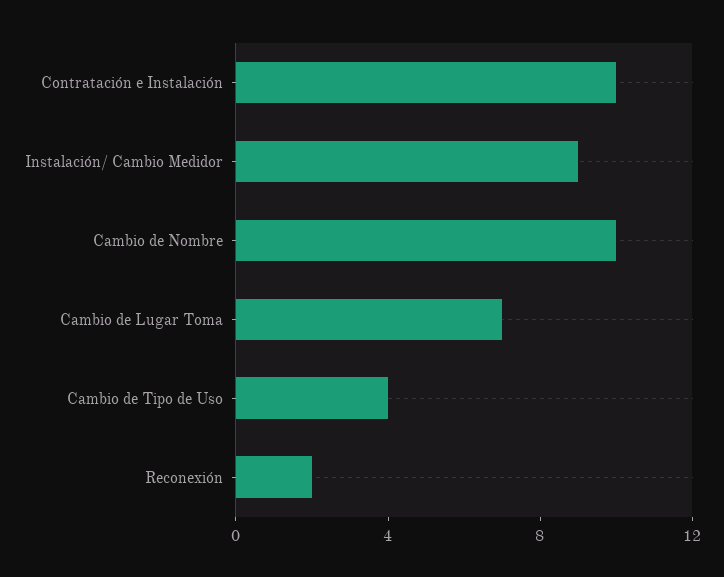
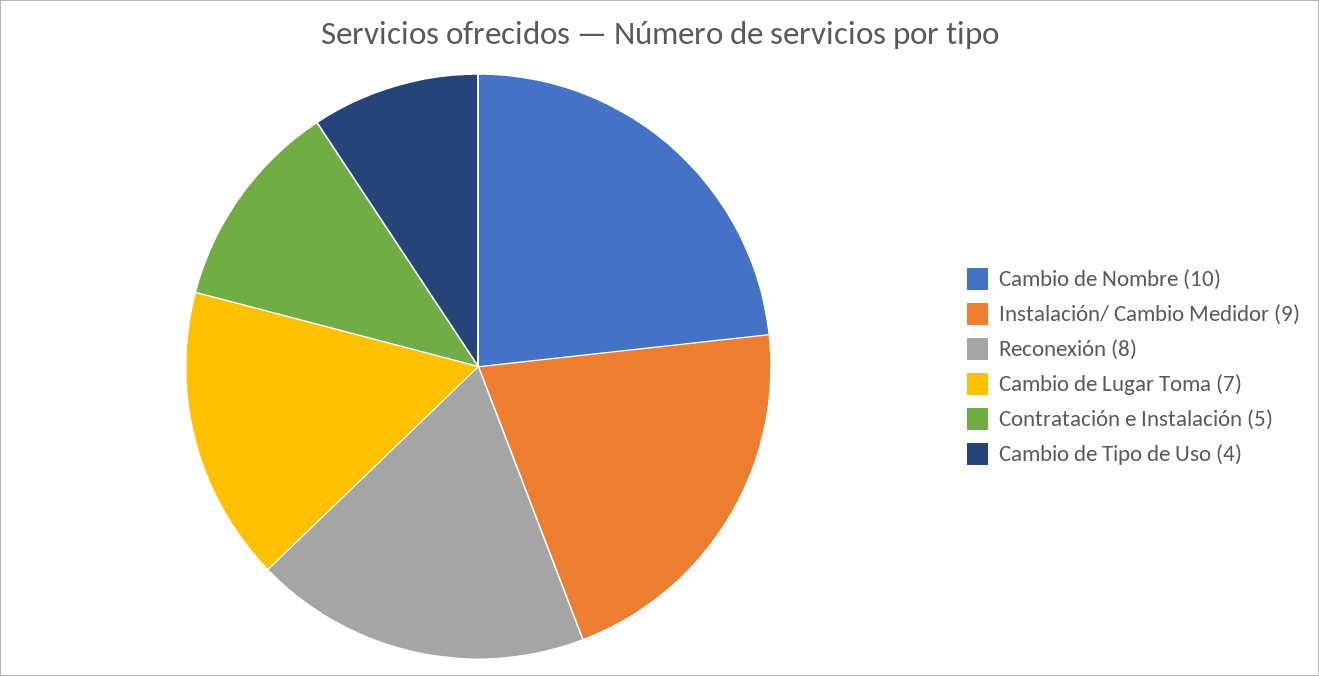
  {
-   "Contratación e Instalación": 10,
+   "Contratación e Instalación": 5,
    "Instalación/ Cambio Medidor": 9,
    "Cambio de Nombre": 10,
    "Cambio de Lugar Toma": 7,
    "Cambio de Tipo de Uso": 4,
-   "Reconexión": 2
+   "Reconexión": 8
  }

